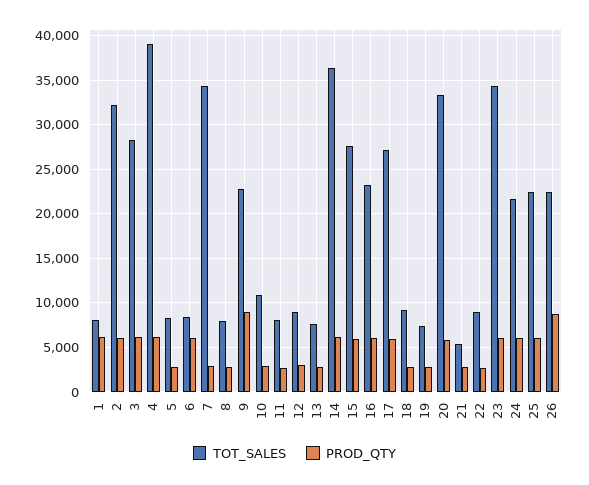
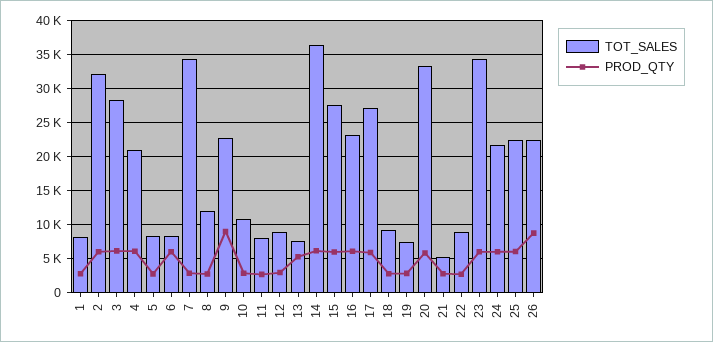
  {
    "TOT_SALES": {
      "1": 8000,
      "2": 32000,
      "3": 28000,
-     "4": 39000,
+     "4": 21000,
      "5": 8000,
      "6": 8000,
      "7": 34000,
-     "8": 8000,
+     "8": 12000,
      "9": 23000,
      "10": 11000,
      "11": 8000,
      "12": 9000,
      "13": 8000,
      "14": 36000,
      "15": 28000,
      "16": 23000,
      "17": 27000,
      "18": 9000,
      "19": 7000,
      "20": 33000,
      "21": 5000,
      "22": 9000,
      "23": 34000,
      "24": 22000,
      "25": 22000,
      "26": 22000
    },
    "PROD_QTY": {
-     "1": 6000,
+     "1": 3000,
      "2": 6000,
      "3": 6000,
      "4": 6000,
      "5": 3000,
      "6": 6000,
      "7": 3000,
      "8": 3000,
      "9": 9000,
      "10": 3000,
      "11": 3000,
      "12": 3000,
-     "13": 3000,
+     "13": 5000,
      "14": 6000,
      "15": 6000,
      "16": 6000,
      "17": 6000,
      "18": 3000,
      "19": 3000,
      "20": 6000,
      "21": 3000,
      "22": 3000,
      "23": 6000,
      "24": 6000,
      "25": 6000,
      "26": 9000
    }
  }

